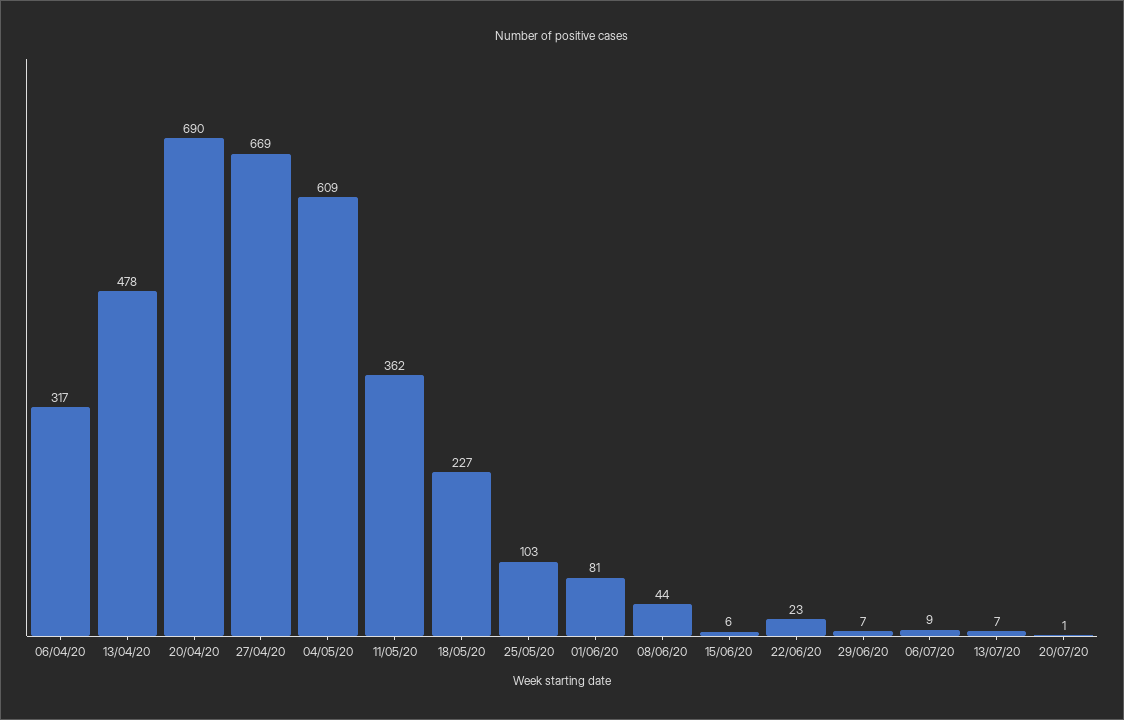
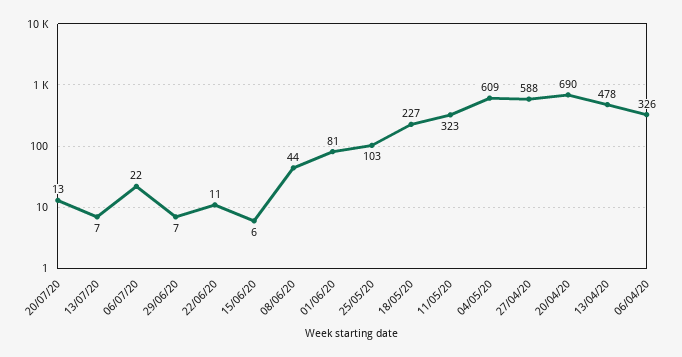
  {
-   "06/04/20": 317,
+   "06/04/20": 326,
    "13/04/20": 478,
    "20/04/20": 690,
-   "27/04/20": 669,
+   "27/04/20": 588,
    "04/05/20": 609,
-   "11/05/20": 362,
+   "11/05/20": 323,
    "18/05/20": 227,
    "25/05/20": 103,
    "01/06/20": 81,
    "08/06/20": 44,
    "15/06/20": 6,
-   "22/06/20": 23,
+   "22/06/20": 11,
    "29/06/20": 7,
-   "06/07/20": 9,
+   "06/07/20": 22,
    "13/07/20": 7,
-   "20/07/20": 1
+   "20/07/20": 13
  }

